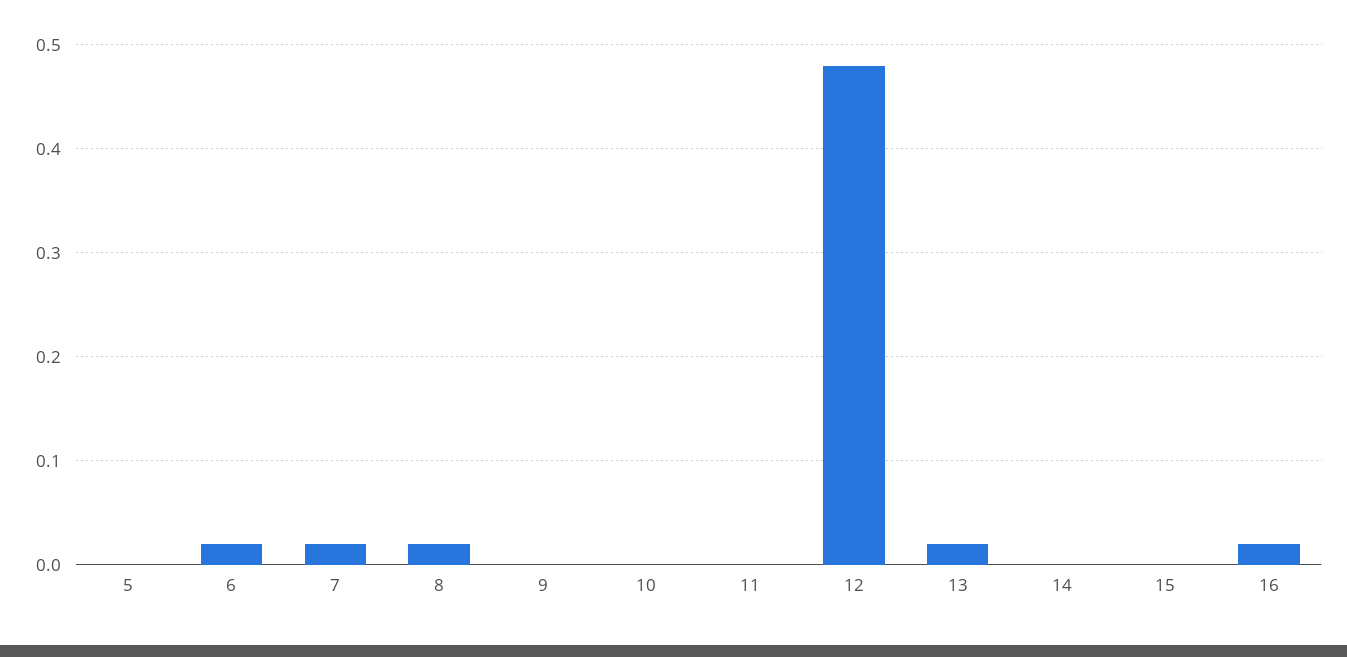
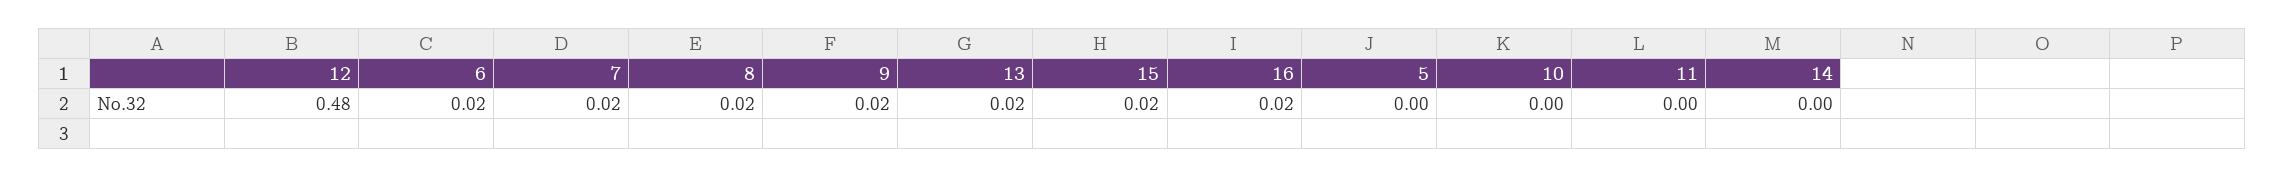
  {
    "5": 0,
    "6": 0.02,
    "7": 0.02,
    "8": 0.02,
-   "9": 0,
+   "9": 0.02,
    "10": 0,
    "11": 0,
    "12": 0.48,
    "13": 0.02,
    "14": 0,
-   "15": 0,
+   "15": 0.02,
    "16": 0.02
  }

